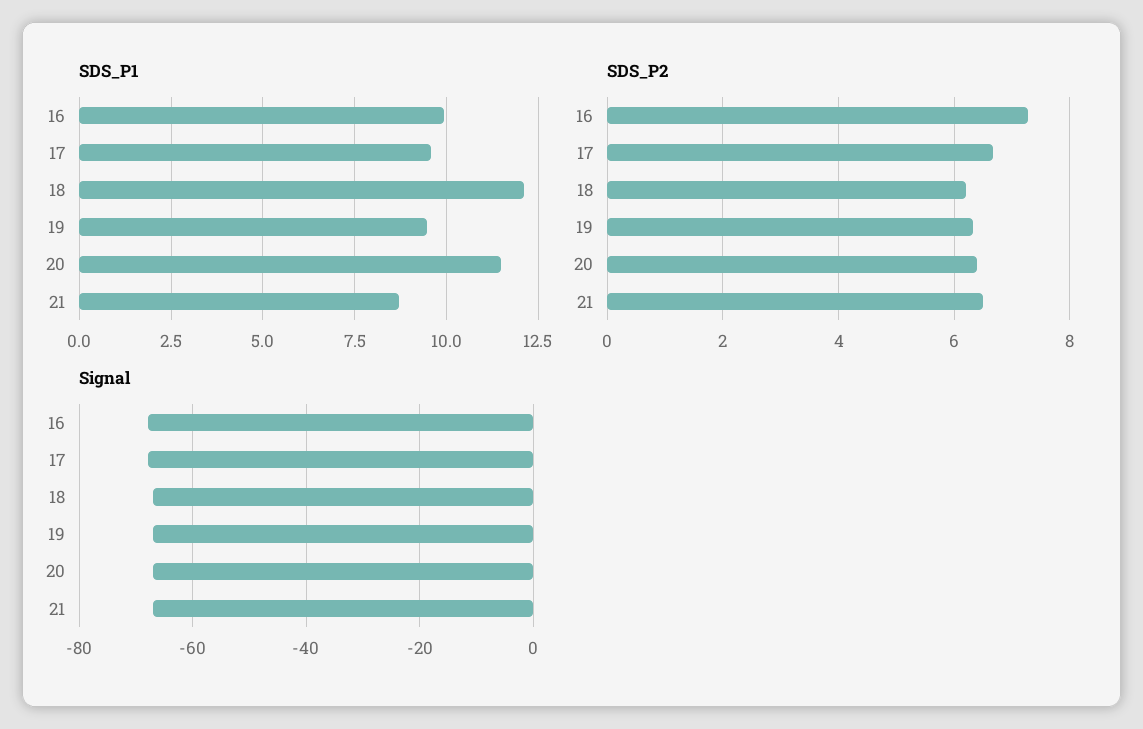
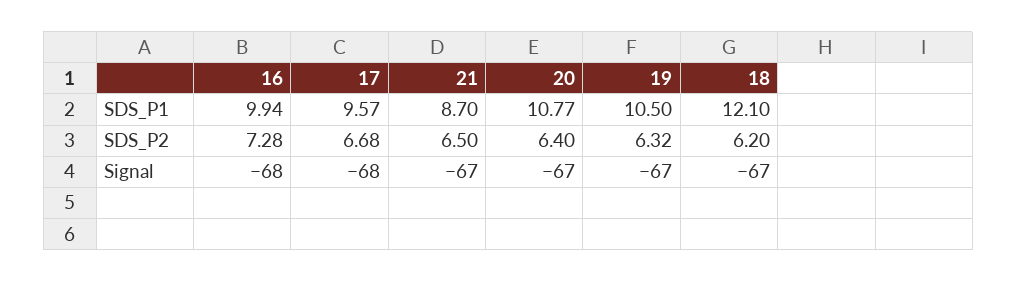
  {
    "SDS_P1": {
      "16": 9.94,
      "17": 9.57,
      "18": 12.1,
-     "19": 9.5,
+     "19": 10.5,
-     "20": 11.5,
+     "20": 10.77,
      "21": 8.7
    },
    "SDS_P2": {
      "16": 7.28,
      "17": 6.68,
      "18": 6.2,
      "19": 6.32,
      "20": 6.4,
      "21": 6.5
    },
    "Signal": {
      "16": -68,
      "17": -68,
      "18": -67,
      "19": -67,
      "20": -67,
      "21": -67
    }
  }

